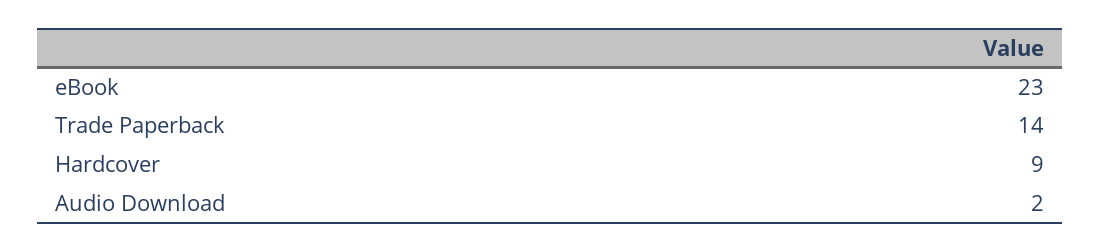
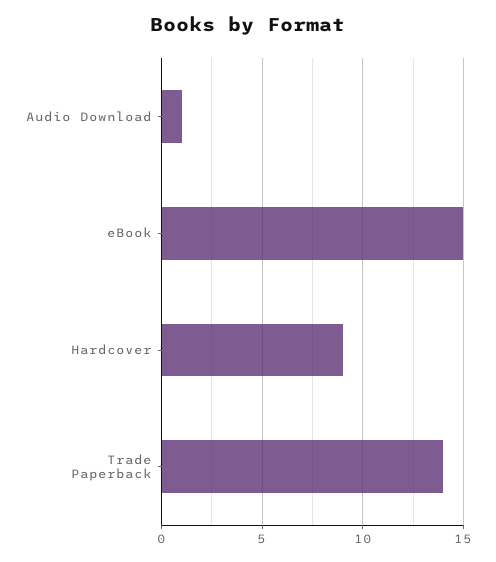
  {
-   "eBook": 23,
+   "eBook": 15,
    "Trade Paperback": 14,
    "Hardcover": 9,
-   "Audio Download": 2
+   "Audio Download": 1
  }

